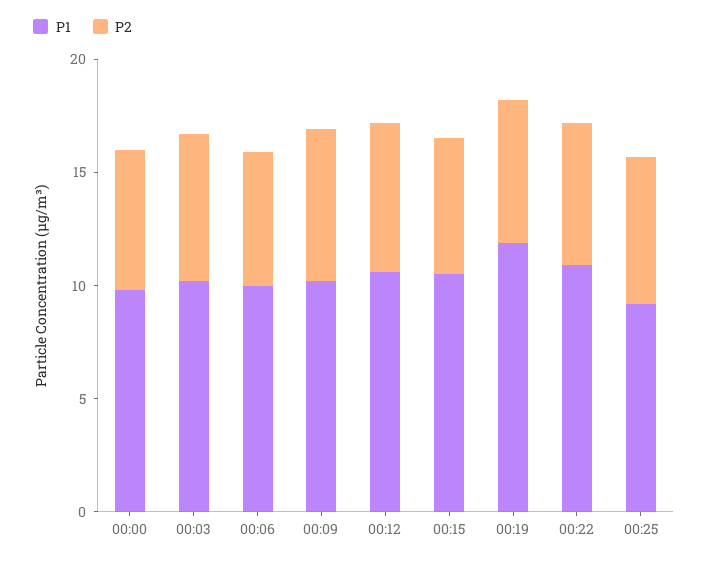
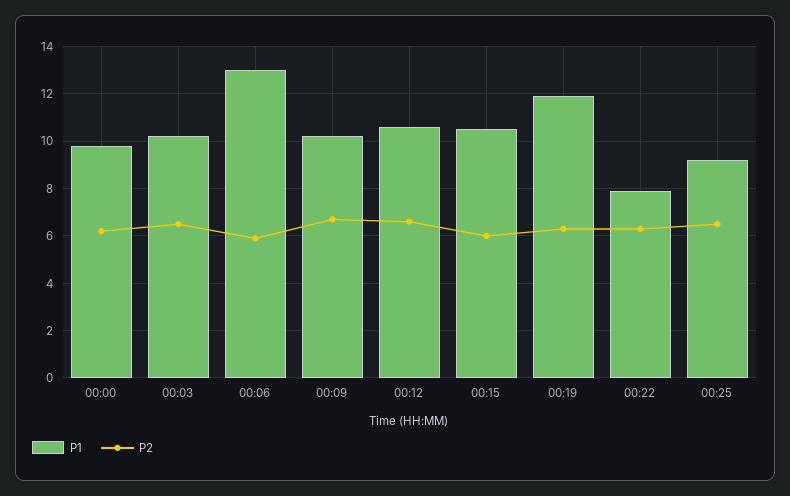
  {
    "P1": {
      "00:00": 10,
      "00:03": 10,
-     "00:06": 10,
+     "00:06": 13,
      "00:09": 10,
      "00:12": 10.5,
      "00:15": 10.5,
      "00:19": 12,
-     "00:22": 11,
+     "00:22": 8,
      "00:25": 9
    },
    "P2": {
      "00:00": 6,
      "00:03": 6.5,
      "00:06": 6,
      "00:09": 6.5,
      "00:12": 6.5,
      "00:15": 6,
      "00:19": 6.5,
      "00:22": 6.5,
      "00:25": 6.5
    }
  }

